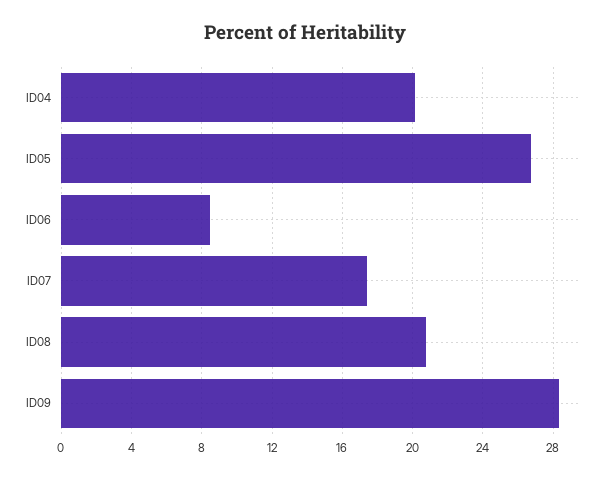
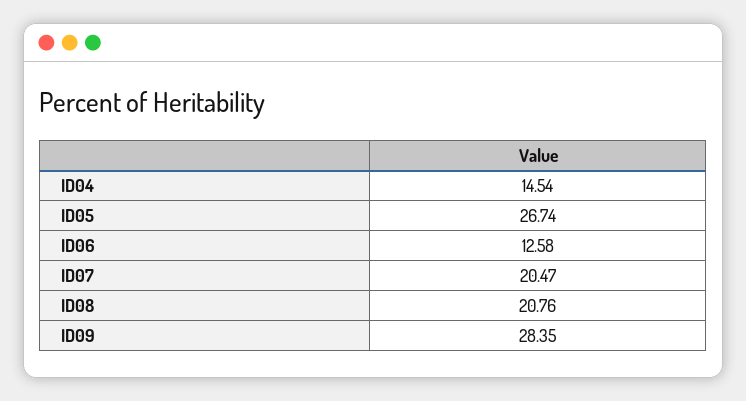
  {
-   "ID04": 20,
+   "ID04": 14.54,
    "ID05": 26.74,
-   "ID06": 8.5,
+   "ID06": 12.58,
-   "ID07": 17.5,
+   "ID07": 20.47,
    "ID08": 20.76,
    "ID09": 28.35
  }

